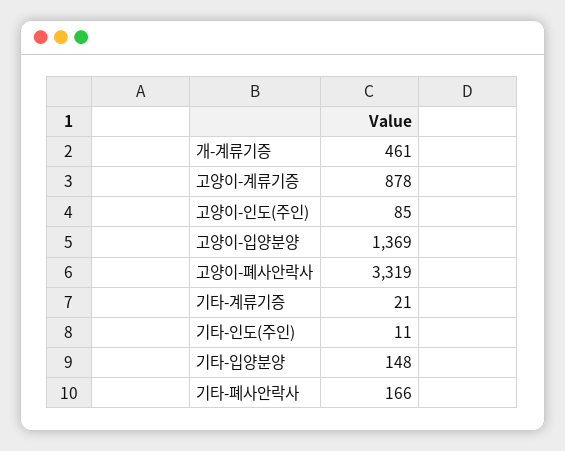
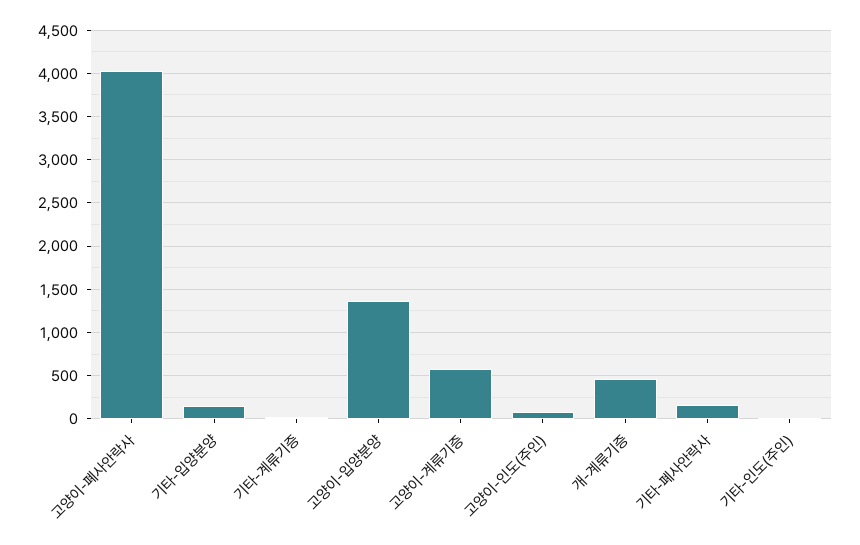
  {
    "개-계류기증": 461,
-   "고양이-계류기증": 878,
+   "고양이-계류기증": 600,
    "고양이-인도(주인)": 85,
    "고양이-입양분양": 1369,
-   "고양이-폐사안락사": 3319,
+   "고양이-폐사안락사": 4000,
    "기타-계류기증": 21,
    "기타-인도(주인)": 11,
    "기타-입양분양": 148,
    "기타-폐사안락사": 166
  }

